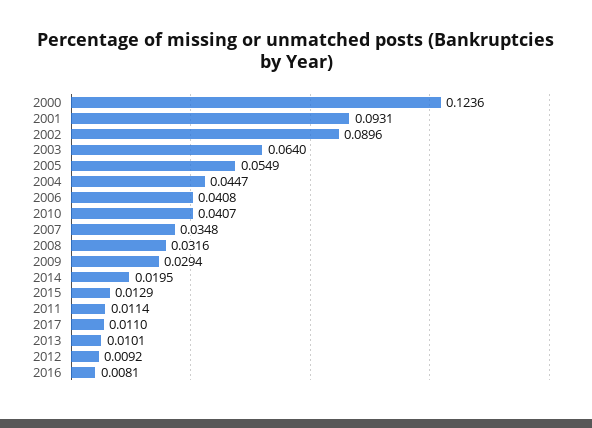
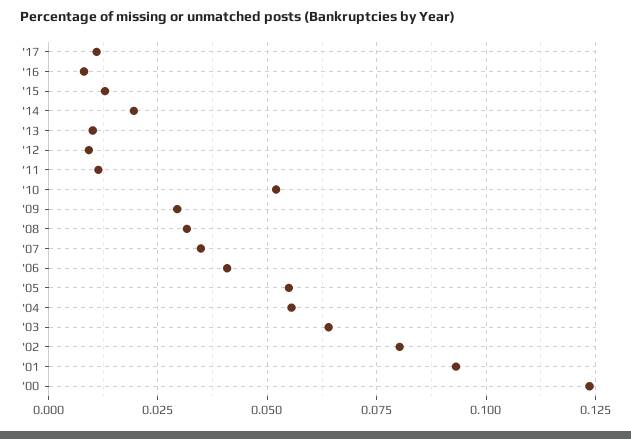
  {
    "2000": 0.1236,
    "2001": 0.0931,
-   "2002": 0.0896,
+   "2002": 0.08,
    "2003": 0.064,
    "2005": 0.0549,
-   "2004": 0.0447,
+   "2004": 0.055,
    "2006": 0.0408,
-   "2010": 0.0407,
+   "2010": 0.0525,
    "2007": 0.0348,
    "2008": 0.0316,
    "2009": 0.0294,
    "2014": 0.0195,
    "2015": 0.0129,
    "2011": 0.0114,
    "2017": 0.011,
    "2013": 0.0101,
    "2012": 0.0092,
    "2016": 0.0081
  }

